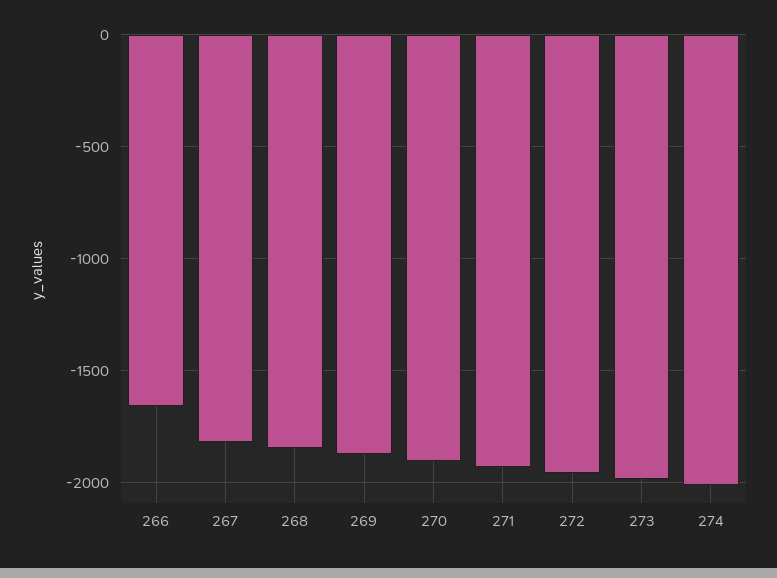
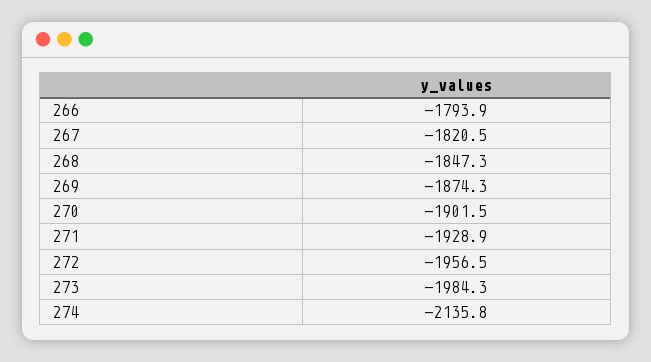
  {
-   "266": -1650,
+   "266": -1793.9,
    "267": -1820.5,
    "268": -1847.3,
    "269": -1874.3,
    "270": -1901.5,
    "271": -1928.9,
    "272": -1956.5,
    "273": -1984.3,
-   "274": -2000
+   "274": -2135.8
  }

